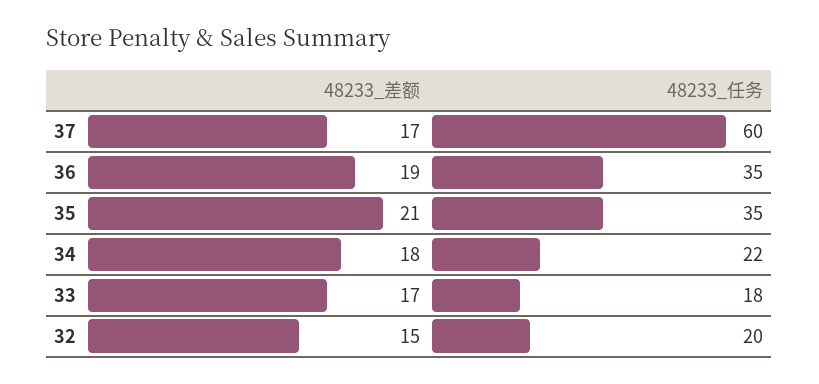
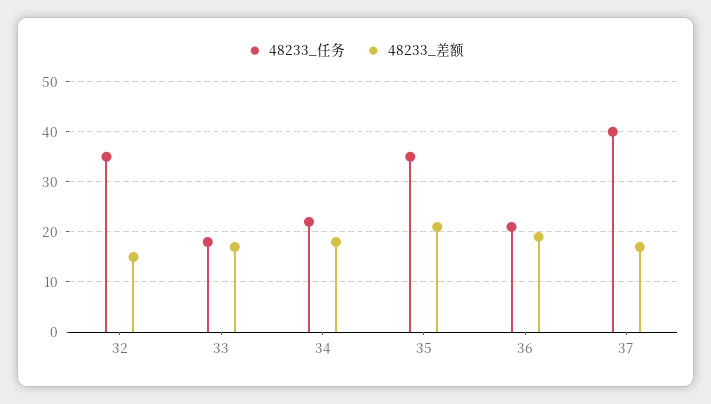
  {
    "48233_差额": {
      "37": 17,
      "36": 19,
      "35": 21,
      "34": 18,
      "33": 17,
      "32": 15
    },
    "48233_任务": {
-     "37": 60,
+     "37": 40,
-     "36": 35,
+     "36": 20,
      "35": 35,
      "34": 22,
      "33": 18,
-     "32": 20
+     "32": 35
    }
  }

